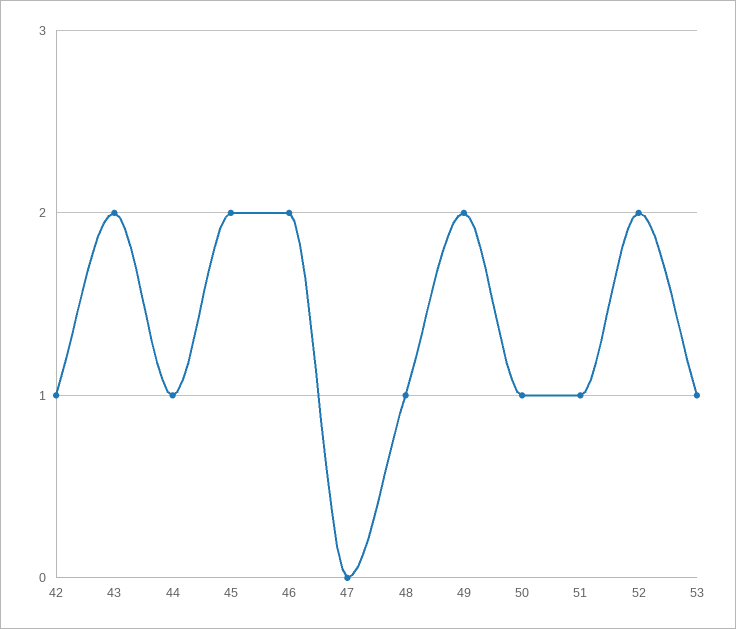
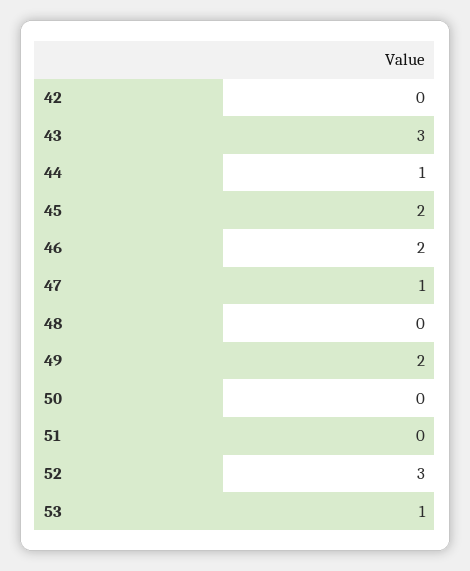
  {
-   "42": 1,
+   "42": 0,
-   "43": 2,
+   "43": 3,
    "44": 1,
    "45": 2,
    "46": 2,
-   "47": 0,
+   "47": 1,
-   "48": 1,
+   "48": 0,
    "49": 2,
-   "50": 1,
+   "50": 0,
-   "51": 1,
+   "51": 0,
-   "52": 2,
+   "52": 3,
    "53": 1
  }

